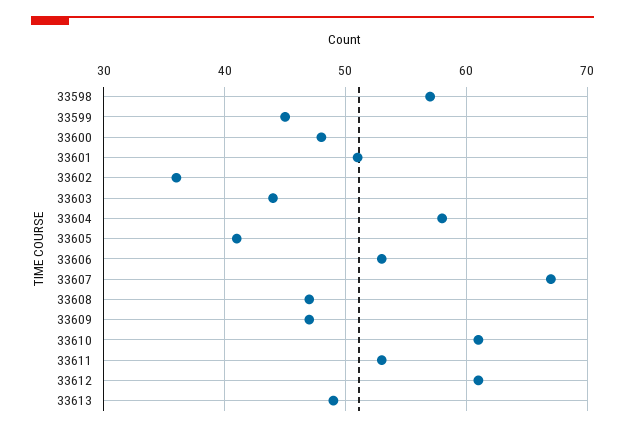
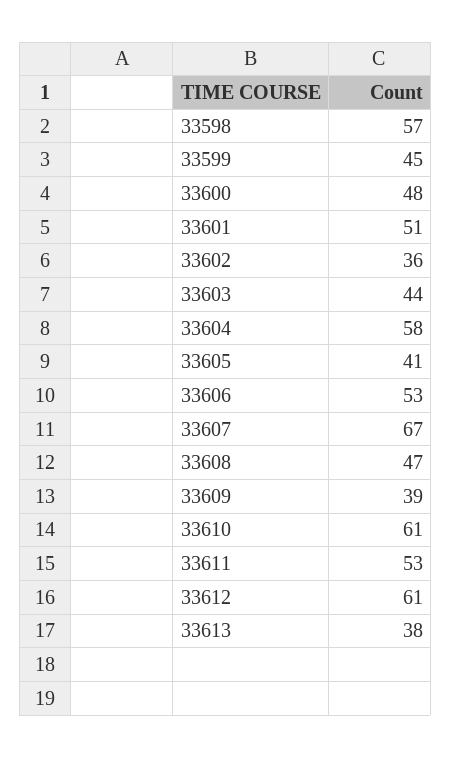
  {
    "33598": 57,
    "33599": 45,
    "33600": 48,
    "33601": 51,
    "33602": 36,
    "33603": 44,
    "33604": 58,
    "33605": 41,
    "33606": 53,
    "33607": 67,
    "33608": 47,
-   "33609": 47,
+   "33609": 39,
    "33610": 61,
    "33611": 53,
    "33612": 61,
-   "33613": 49
+   "33613": 38
  }

